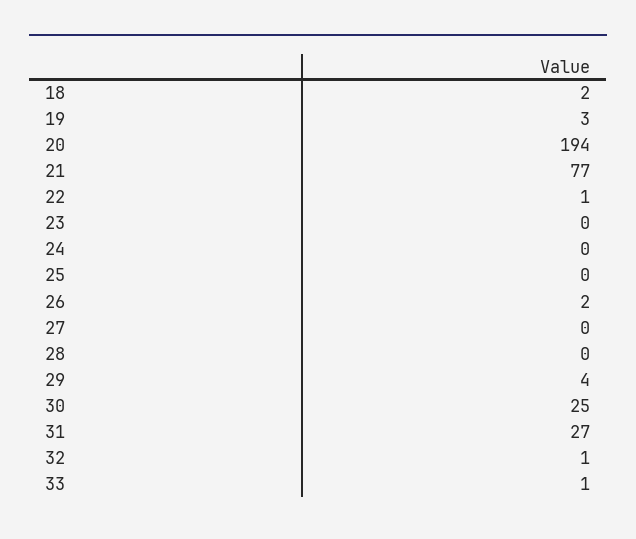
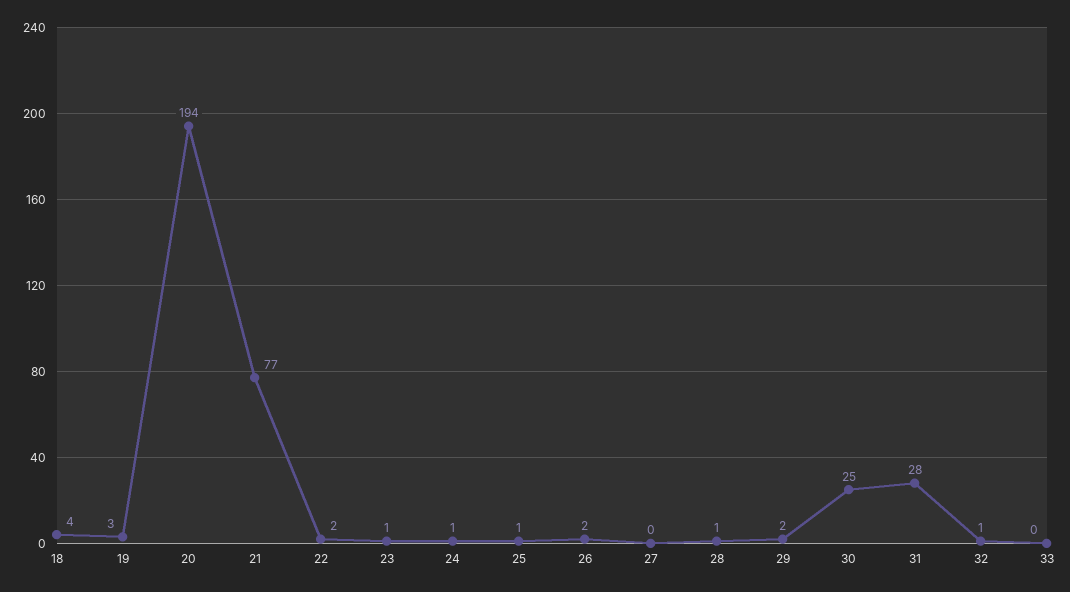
  {
-   "18": 2,
+   "18": 4,
    "19": 3,
    "20": 194,
    "21": 77,
-   "22": 1,
+   "22": 2,
-   "23": 0,
+   "23": 1,
-   "24": 0,
+   "24": 1,
-   "25": 0,
+   "25": 1,
    "26": 2,
    "27": 0,
-   "28": 0,
+   "28": 1,
-   "29": 4,
+   "29": 2,
    "30": 25,
-   "31": 27,
+   "31": 28,
    "32": 1,
-   "33": 1
+   "33": 0
  }

